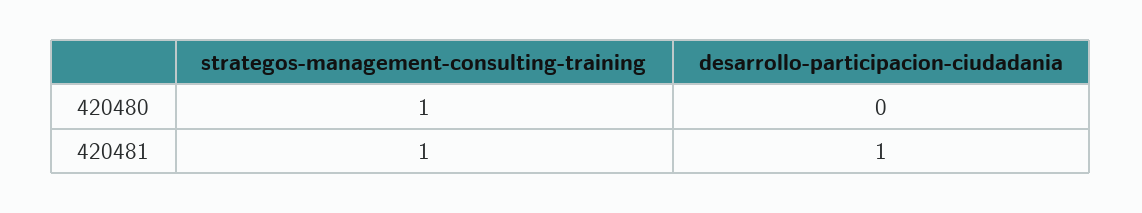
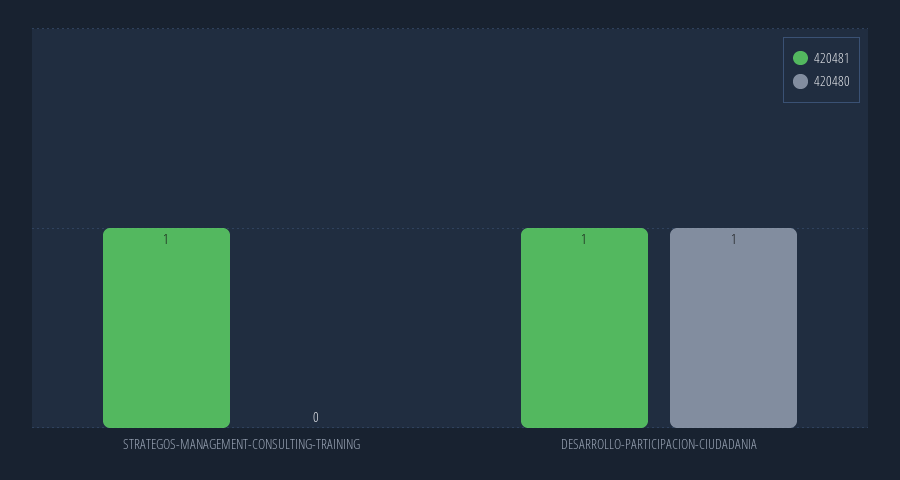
  {
    "420480": {
-     "strategos-management-consulting-training": 1,
+     "strategos-management-consulting-training": 0,
-     "desarrollo-participacion-ciudadania": 0
+     "desarrollo-participacion-ciudadania": 1
    },
    "420481": {
      "strategos-management-consulting-training": 1,
      "desarrollo-participacion-ciudadania": 1
    }
  }

